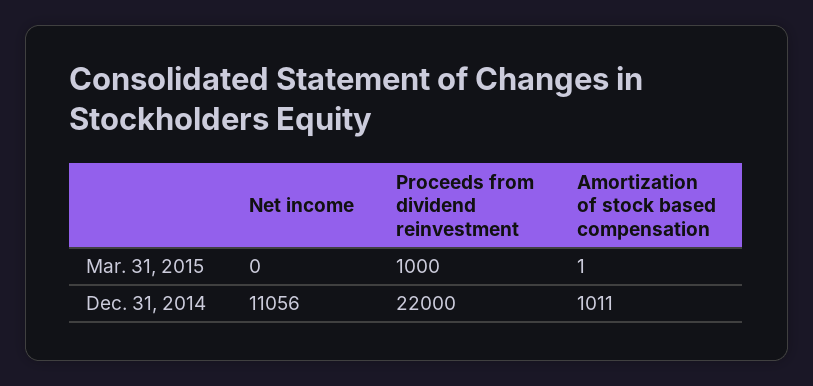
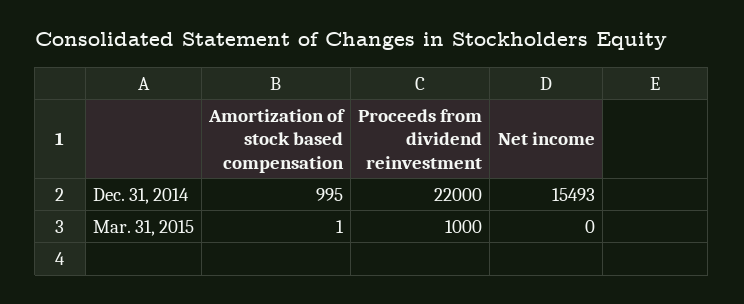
  {
    "Net income": {
      "Mar. 31, 2015": 0,
-     "Dec. 31, 2014": 11056
+     "Dec. 31, 2014": 15493
    },
    "Proceeds from dividend reinvestment": {
      "Mar. 31, 2015": 1000,
      "Dec. 31, 2014": 22000
    },
    "Amortization of stock based compensation": {
      "Mar. 31, 2015": 1,
-     "Dec. 31, 2014": 1011
+     "Dec. 31, 2014": 995
    }
  }

